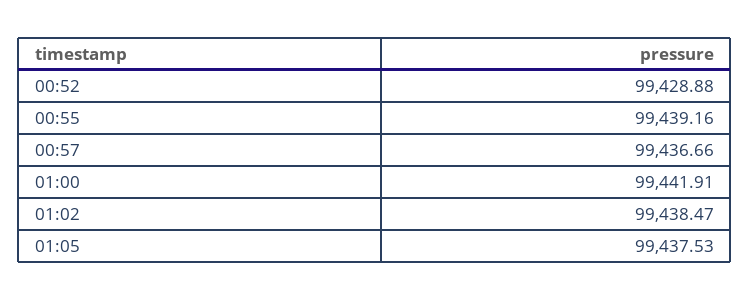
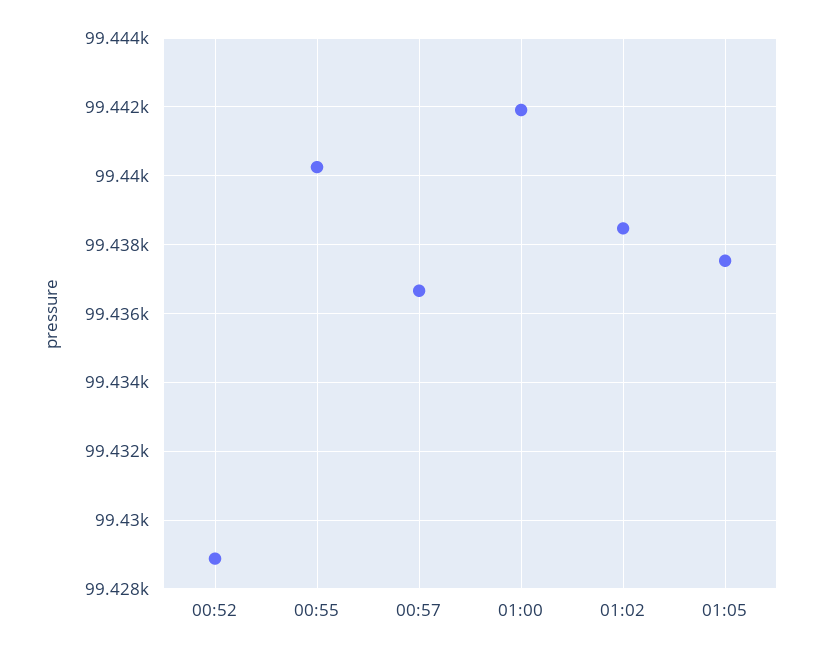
  {
    "00:52": 99428.88,
-   "00:55": 99439.16,
+   "00:55": 99440.2,
    "00:57": 99436.66,
    "01:00": 99441.91,
    "01:02": 99438.47,
    "01:05": 99437.53
  }

